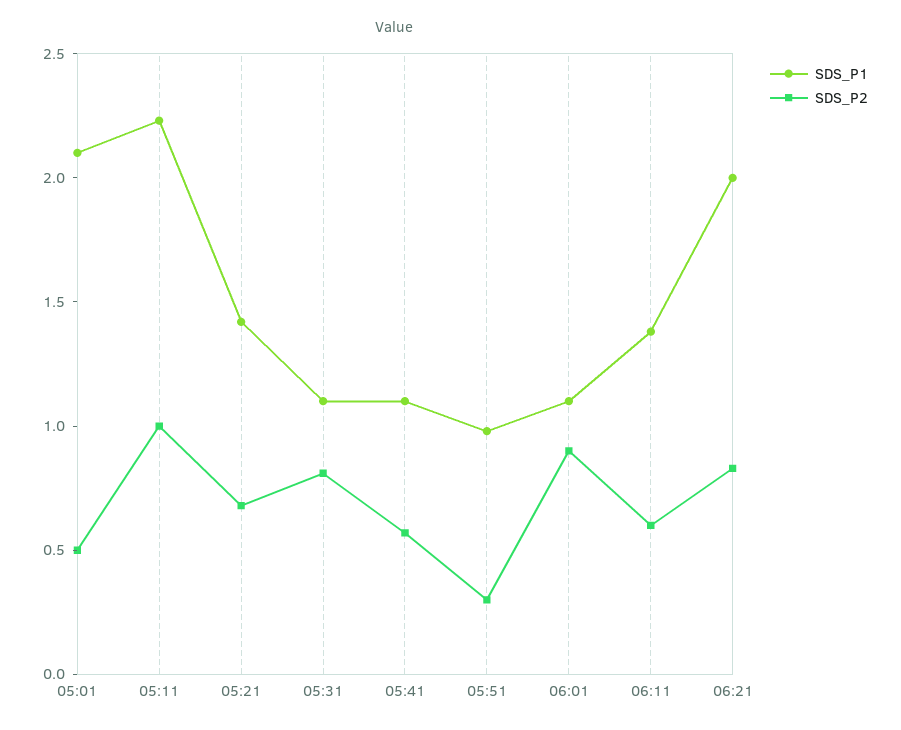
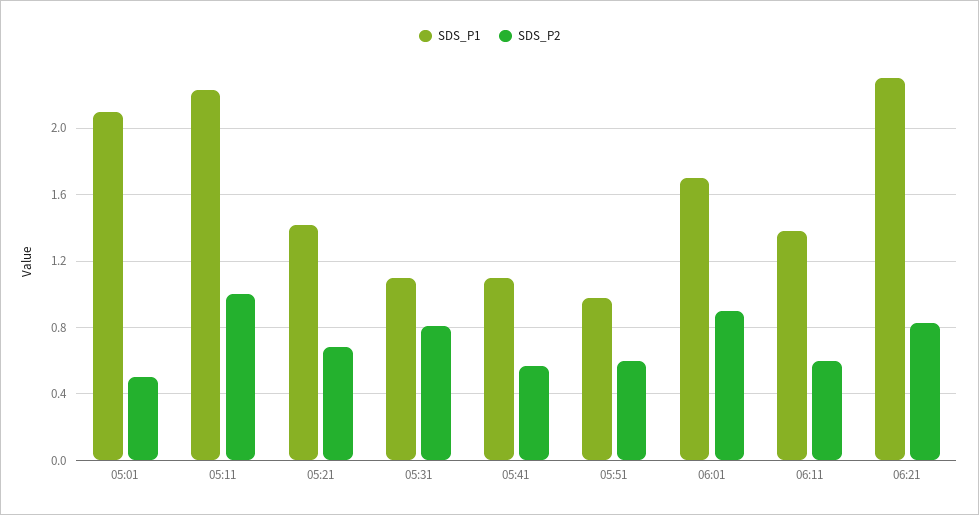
  {
    "SDS_P1": {
      "05:01": 2.1,
      "05:11": 2.25,
      "05:21": 1.4,
      "05:31": 1.1,
      "05:41": 1.1,
      "05:51": 1,
-     "06:01": 1.1,
+     "06:01": 1.7,
      "06:11": 1.4,
-     "06:21": 2
+     "06:21": 2.3
    },
    "SDS_P2": {
      "05:01": 0.5,
      "05:11": 1,
      "05:21": 0.7,
      "05:31": 0.8,
      "05:41": 0.55,
-     "05:51": 0.3,
+     "05:51": 0.6,
      "06:01": 0.9,
      "06:11": 0.6,
      "06:21": 0.85
    }
  }

